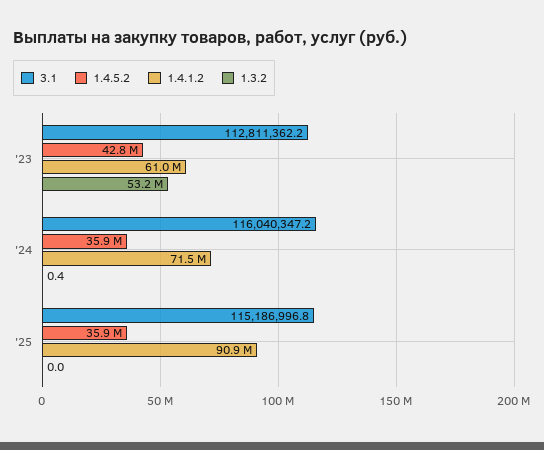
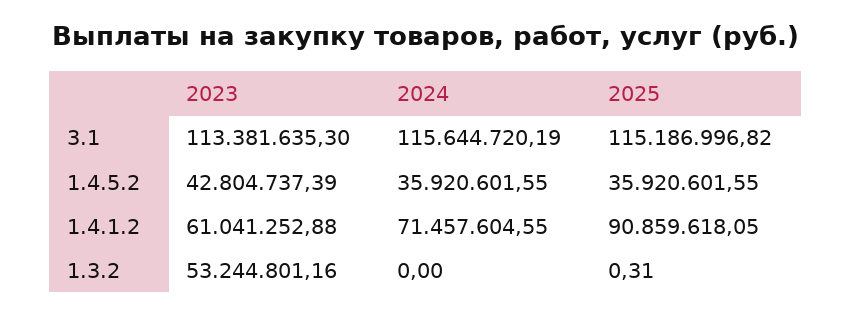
  {
    "3.1": {
-     "'23": 112811362.2,
+     "'23": 113381635.3,
-     "'24": 116040347.2,
+     "'24": 115644720.19,
      "'25": 115186996.82
    },
    "1.4.5.2": {
      "'23": 42804737.39,
      "'24": 35920601.55,
      "'25": 35920601.55
    },
    "1.4.1.2": {
      "'23": 61041252.88,
      "'24": 71457604.55,
      "'25": 90859618.05
    },
    "1.3.2": {
      "'23": 53244801.16,
-     "'24": 0.4,
+     "'24": 0,
-     "'25": 0
+     "'25": 0.31
    }
  }

